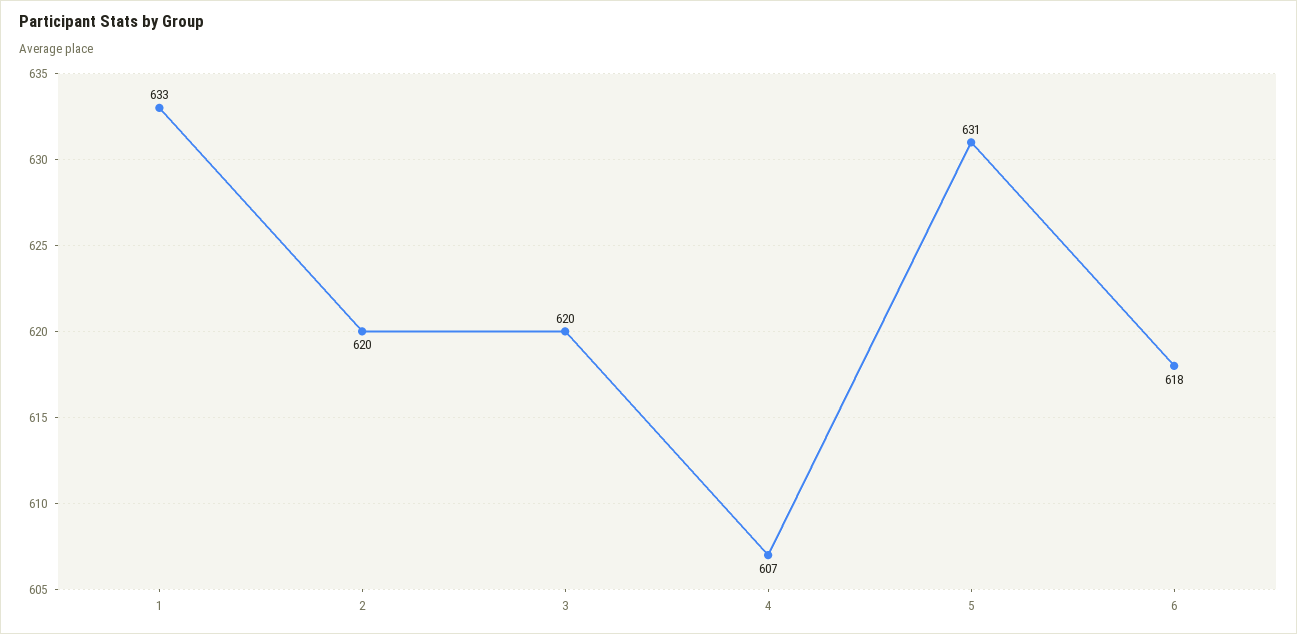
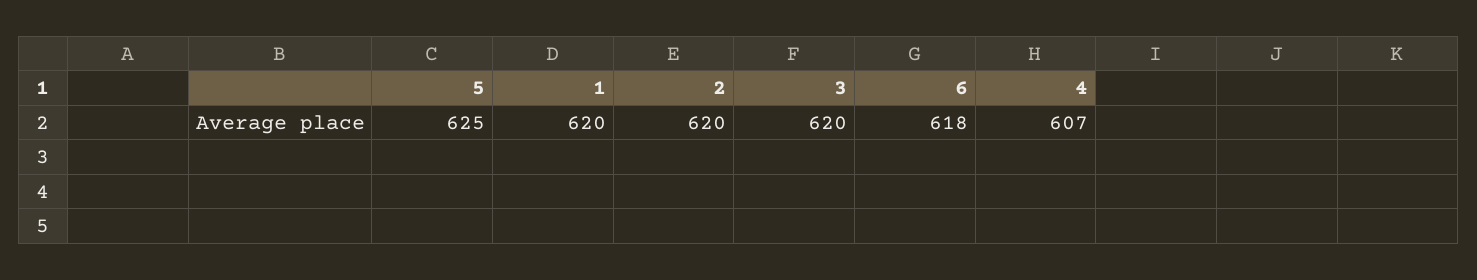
  {
-   "1": 633,
+   "1": 620,
    "2": 620,
    "3": 620,
    "4": 607,
-   "5": 631,
+   "5": 625,
    "6": 618
  }

